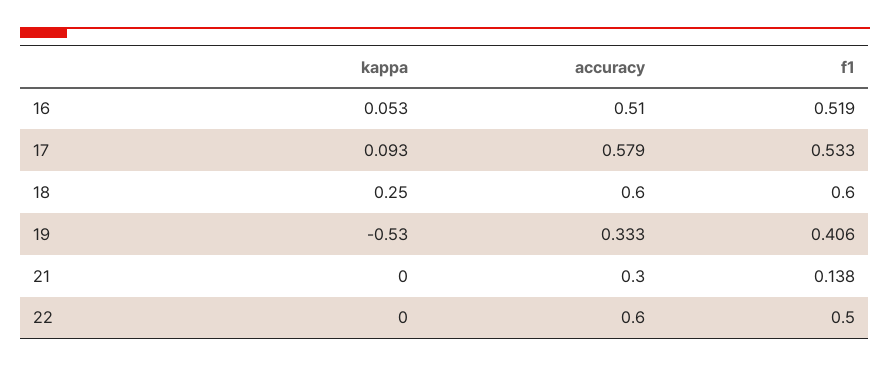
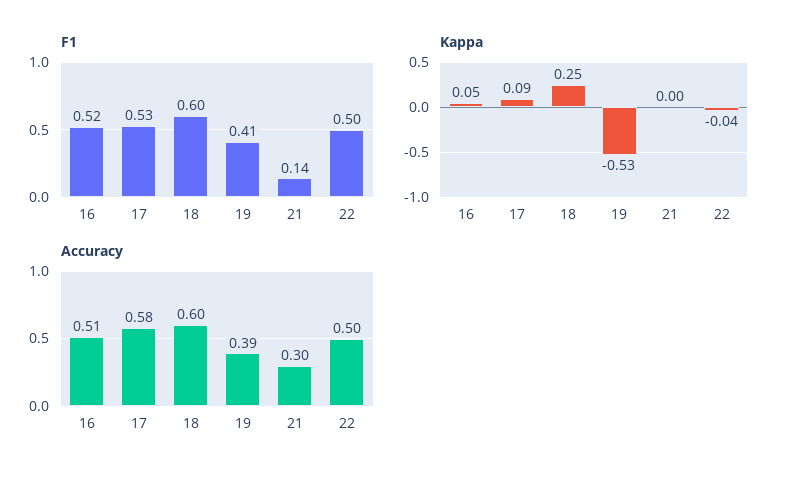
  {
    "kappa": {
      "16": 0.053,
      "17": 0.093,
      "18": 0.25,
      "19": -0.53,
      "21": 0,
-     "22": 0
+     "22": -0.04
    },
    "accuracy": {
      "16": 0.51,
      "17": 0.579,
      "18": 0.6,
-     "19": 0.333,
+     "19": 0.39,
      "21": 0.3,
-     "22": 0.6
+     "22": 0.5
    },
    "f1": {
      "16": 0.519,
      "17": 0.533,
      "18": 0.6,
      "19": 0.406,
      "21": 0.138,
      "22": 0.5
    }
  }

